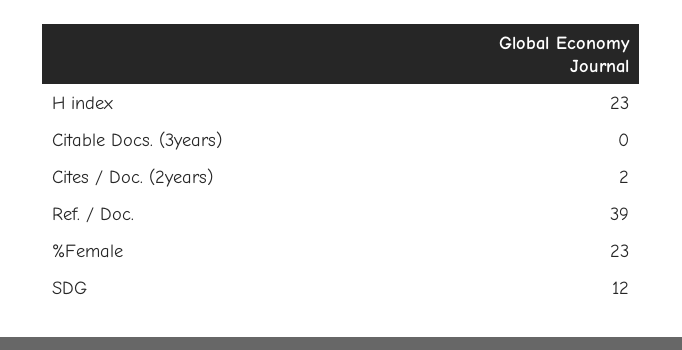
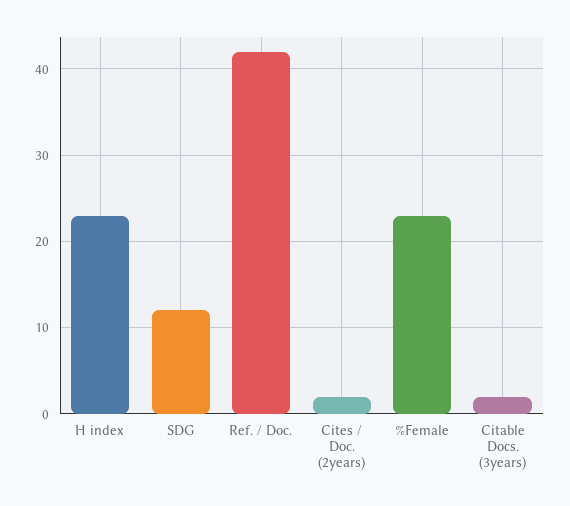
  {
    "H index": 23,
-   "Citable Docs. (3years)": 0,
+   "Citable Docs. (3years)": 2,
    "Cites / Doc. (2years)": 2,
-   "Ref. / Doc.": 39,
+   "Ref. / Doc.": 42,
    "%Female": 23,
    "SDG": 12
  }

